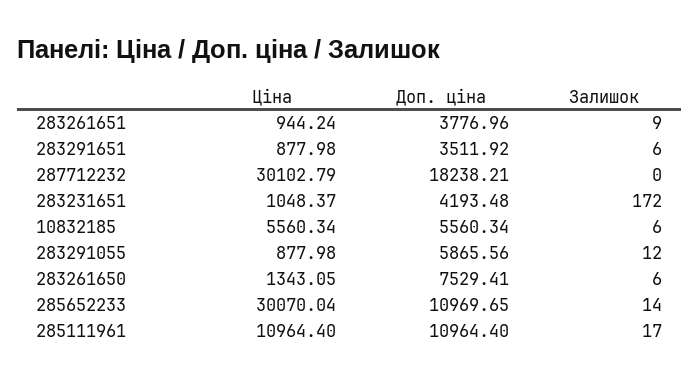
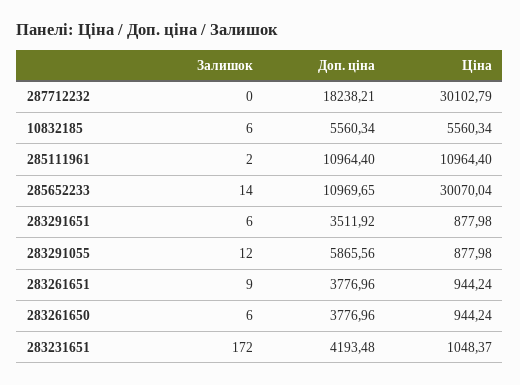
  {
    "Ціна": {
      "283261651": 944.24,
      "283291651": 877.98,
      "287712232": 30102.79,
      "283231651": 1048.37,
      "10832185": 5560.34,
      "283291055": 877.98,
-     "283261650": 1343.05,
+     "283261650": 944.24,
      "285652233": 30070.04,
      "285111961": 10964.4
    },
    "Доп. ціна": {
      "283261651": 3776.96,
      "283291651": 3511.92,
      "287712232": 18238.21,
      "283231651": 4193.48,
      "10832185": 5560.34,
      "283291055": 5865.56,
-     "283261650": 7529.41,
+     "283261650": 3776.96,
      "285652233": 10969.65,
      "285111961": 10964.4
    },
    "Залишок": {
      "283261651": 9,
      "283291651": 6,
      "287712232": 0,
      "283231651": 172,
      "10832185": 6,
      "283291055": 12,
      "283261650": 6,
      "285652233": 14,
-     "285111961": 17
+     "285111961": 2
    }
  }

